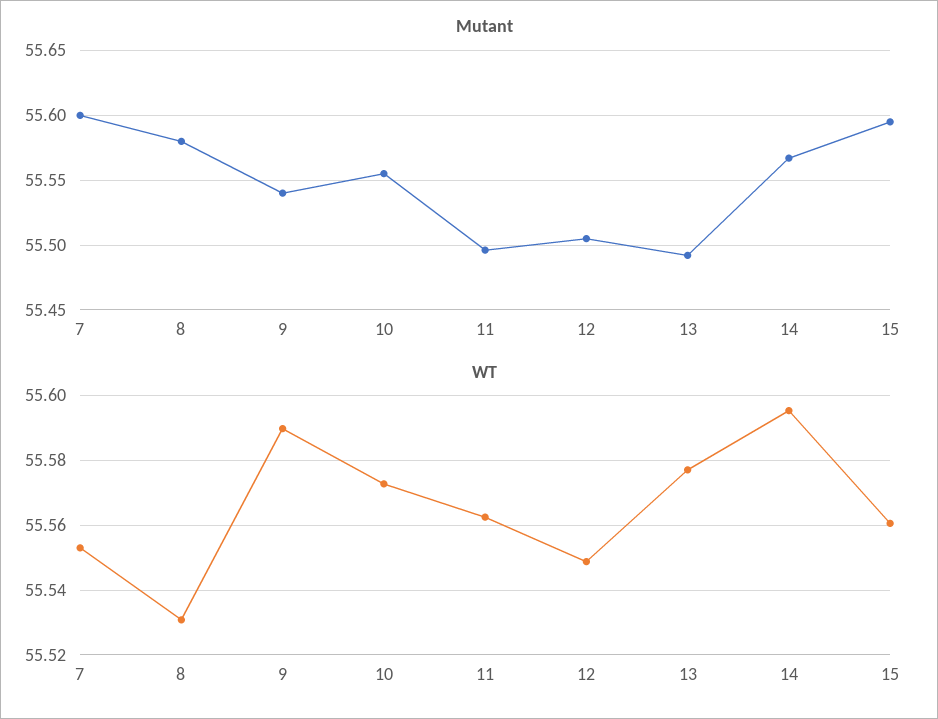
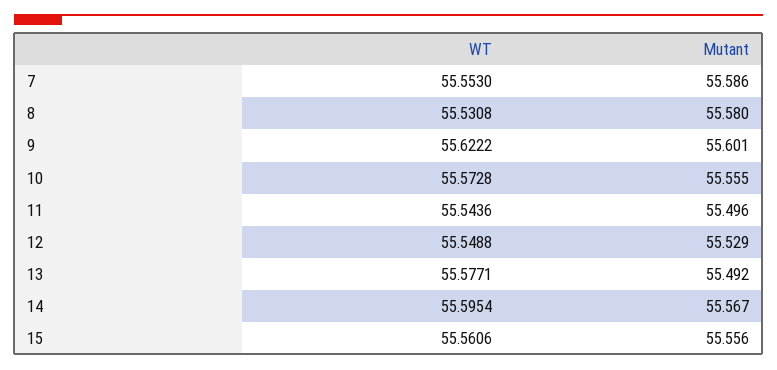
  {
    "Mutant": {
-     "7": 55.6,
+     "7": 55.586,
      "8": 55.58,
-     "9": 55.54,
+     "9": 55.601,
      "10": 55.555,
      "11": 55.496,
-     "12": 55.505,
+     "12": 55.529,
      "13": 55.492,
      "14": 55.567,
-     "15": 55.595
+     "15": 55.556
    },
    "WT": {
      "7": 55.553,
      "8": 55.5308,
-     "9": 55.59,
+     "9": 55.6222,
      "10": 55.5728,
-     "11": 55.562,
+     "11": 55.5436,
      "12": 55.5488,
      "13": 55.5771,
      "14": 55.5954,
      "15": 55.5606
    }
  }

